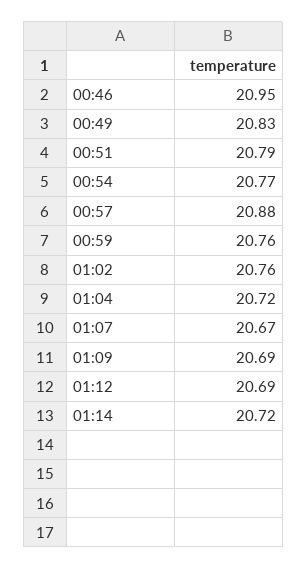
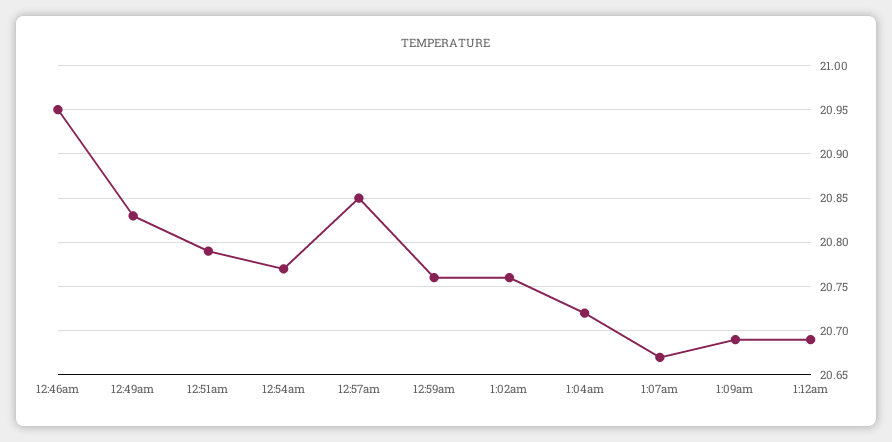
  {
    "00:46": 20.95,
    "00:49": 20.83,
    "00:51": 20.79,
    "00:54": 20.77,
-   "00:57": 20.88,
+   "00:57": 20.85,
    "00:59": 20.76,
    "01:02": 20.76,
    "01:04": 20.72,
    "01:07": 20.67,
    "01:09": 20.69,
-   "01:12": 20.69,
+   "01:12": 20.69
-   "01:14": 20.72
  }

